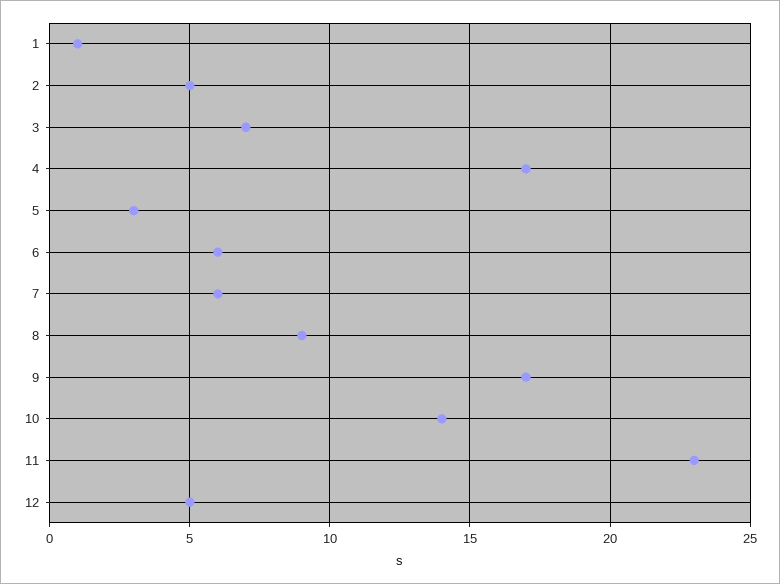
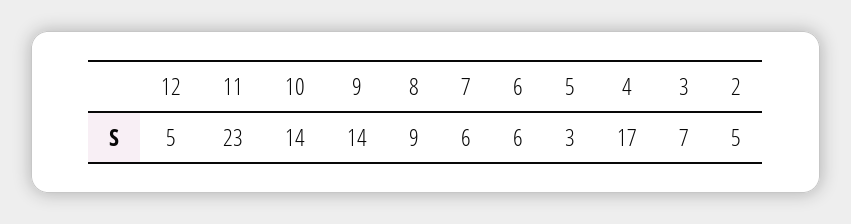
  {
-   "1": 1,
    "2": 5,
    "3": 7,
    "4": 17,
    "5": 3,
    "6": 6,
    "7": 6,
    "8": 9,
-   "9": 17,
+   "9": 14,
    "10": 14,
    "11": 23,
    "12": 5
  }

